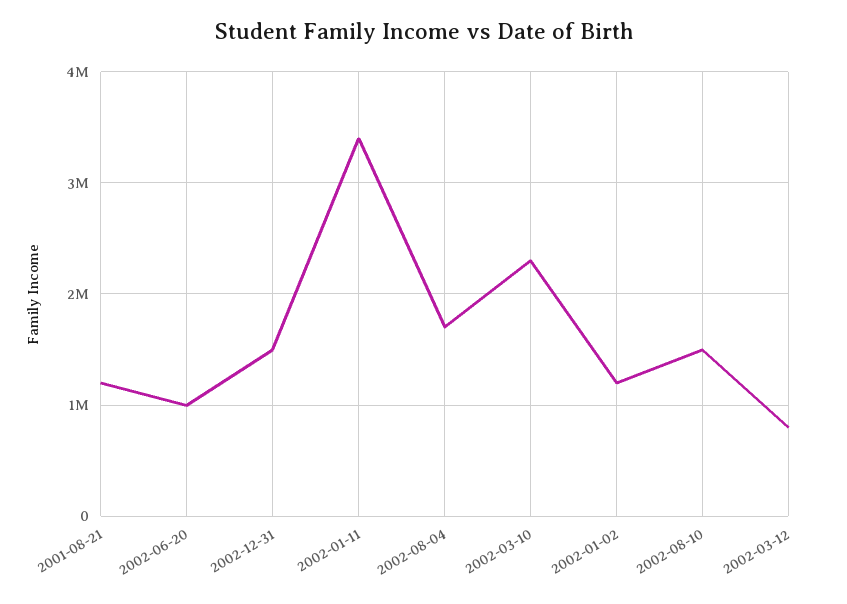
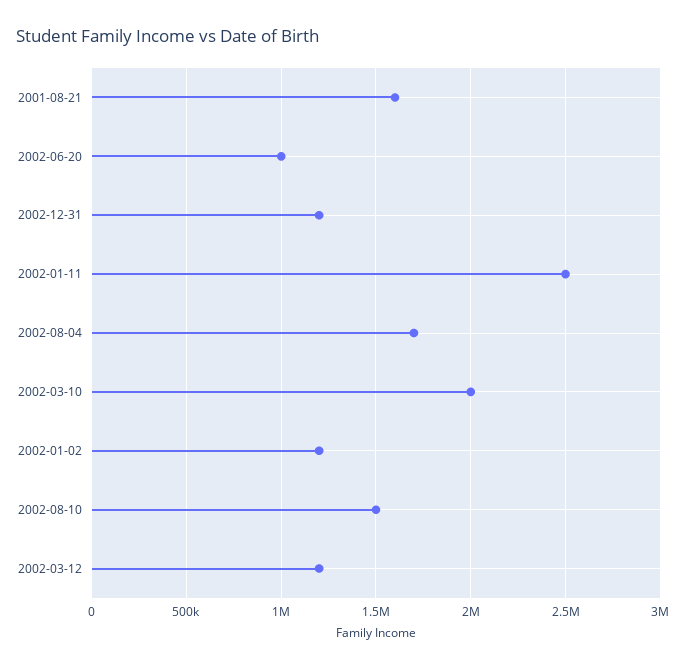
  {
-   "2001-08-21": 1200000,
+   "2001-08-21": 1600000,
    "2002-06-20": 1000000,
-   "2002-12-31": 1500000,
+   "2002-12-31": 1200000,
-   "2002-01-11": 3400000,
+   "2002-01-11": 2500000,
    "2002-08-04": 1700000,
-   "2002-03-10": 2300000,
+   "2002-03-10": 2000000,
    "2002-01-02": 1200000,
    "2002-08-10": 1500000,
-   "2002-03-12": 800000
+   "2002-03-12": 1200000
  }

